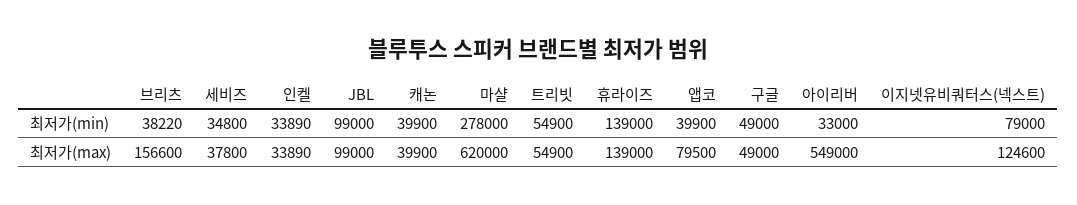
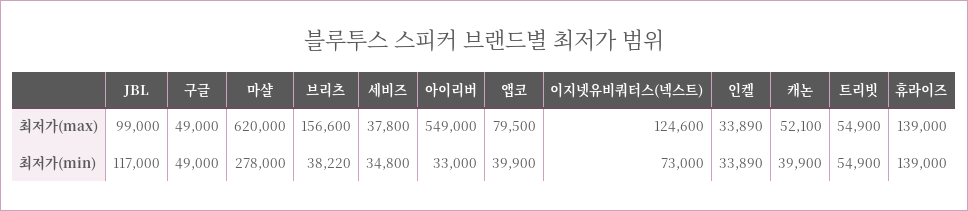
  {
    "브리츠": {
      "최저가(min)": 38220,
      "최저가(max)": 156600
    },
    "세비즈": {
      "최저가(min)": 34800,
      "최저가(max)": 37800
    },
    "인켈": {
      "최저가(min)": 33890,
      "최저가(max)": 33890
    },
    "JBL": {
-     "최저가(min)": 99000,
+     "최저가(min)": 117000,
      "최저가(max)": 99000
    },
    "캐논": {
      "최저가(min)": 39900,
-     "최저가(max)": 39900
+     "최저가(max)": 52100
    },
    "마샬": {
      "최저가(min)": 278000,
      "최저가(max)": 620000
    },
    "트리빗": {
      "최저가(min)": 54900,
      "최저가(max)": 54900
    },
    "휴라이즈": {
      "최저가(min)": 139000,
      "최저가(max)": 139000
    },
    "앱코": {
      "최저가(min)": 39900,
      "최저가(max)": 79500
    },
    "구글": {
      "최저가(min)": 49000,
      "최저가(max)": 49000
    },
    "아이리버": {
      "최저가(min)": 33000,
      "최저가(max)": 549000
    },
    "이지넷유비쿼터스(넥스트)": {
-     "최저가(min)": 79000,
+     "최저가(min)": 73000,
      "최저가(max)": 124600
    }
  }

